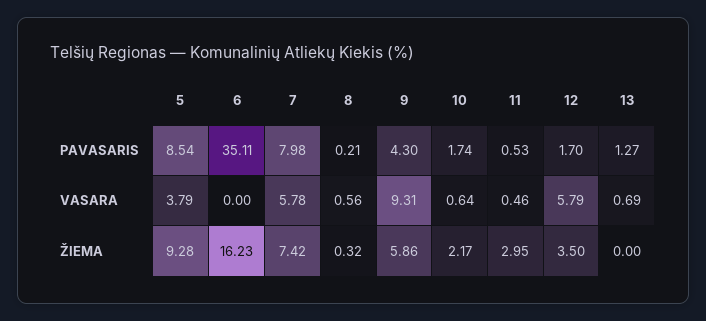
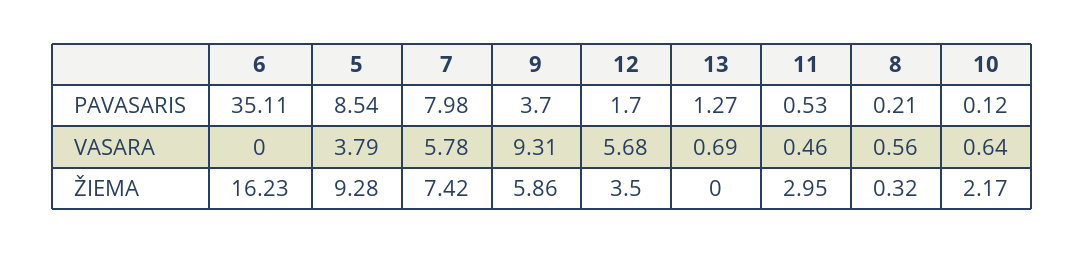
  {
    "5": {
      "PAVASARIS": 8.54,
      "VASARA": 3.79,
      "ŽIEMA": 9.28
    },
    "6": {
      "PAVASARIS": 35.11,
      "VASARA": 0,
      "ŽIEMA": 16.23
    },
    "7": {
      "PAVASARIS": 7.98,
      "VASARA": 5.78,
      "ŽIEMA": 7.42
    },
    "8": {
      "PAVASARIS": 0.21,
      "VASARA": 0.56,
      "ŽIEMA": 0.32
    },
    "9": {
-     "PAVASARIS": 4.3,
+     "PAVASARIS": 3.7,
      "VASARA": 9.31,
      "ŽIEMA": 5.86
    },
    "10": {
-     "PAVASARIS": 1.74,
+     "PAVASARIS": 0.12,
      "VASARA": 0.64,
      "ŽIEMA": 2.17
    },
    "11": {
      "PAVASARIS": 0.53,
      "VASARA": 0.46,
      "ŽIEMA": 2.95
    },
    "12": {
      "PAVASARIS": 1.7,
-     "VASARA": 5.79,
+     "VASARA": 5.68,
      "ŽIEMA": 3.5
    },
    "13": {
      "PAVASARIS": 1.27,
      "VASARA": 0.69,
      "ŽIEMA": 0
    }
  }

